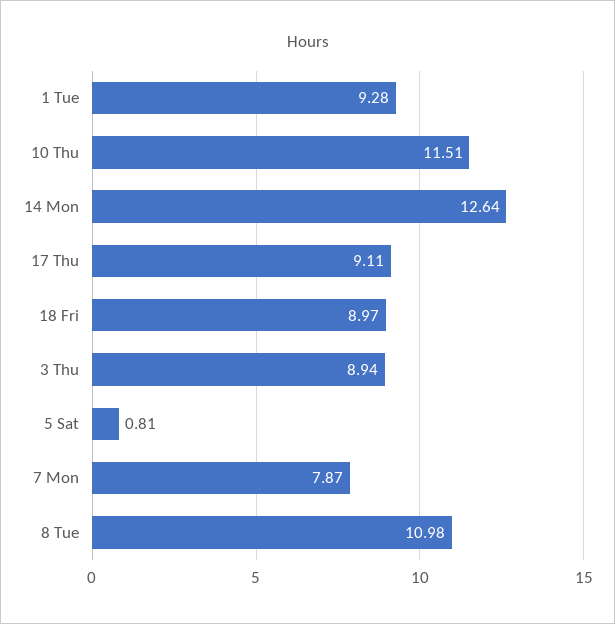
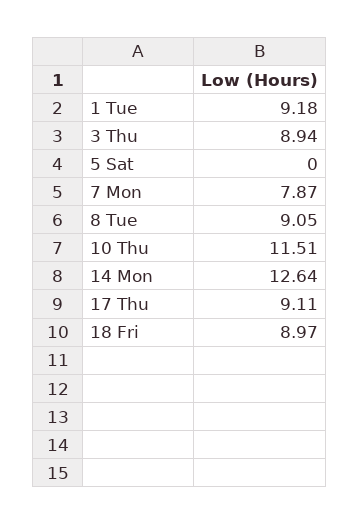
  {
-   "1 Tue": 9.28,
+   "1 Tue": 9.18,
    "10 Thu": 11.51,
    "14 Mon": 12.64,
    "17 Thu": 9.11,
    "18 Fri": 8.97,
    "3 Thu": 8.94,
-   "5 Sat": 0.81,
+   "5 Sat": 0,
    "7 Mon": 7.87,
-   "8 Tue": 10.98
+   "8 Tue": 9.05
  }

